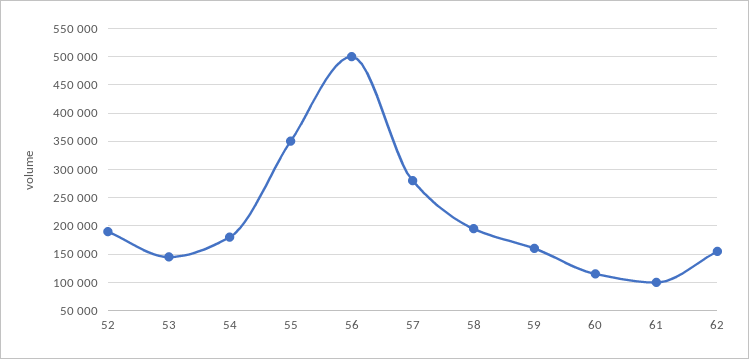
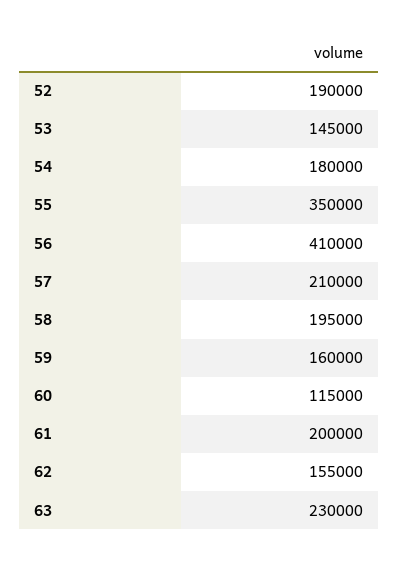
  {
    "52": 190000,
    "53": 145000,
    "54": 180000,
    "55": 350000,
-   "56": 500000,
+   "56": 410000,
-   "57": 275000,
+   "57": 210000,
    "58": 195000,
    "59": 160000,
    "60": 115000,
-   "61": 100000,
+   "61": 200000,
-   "62": 155000
+   "62": 155000,
+   "63": 230000
  }

